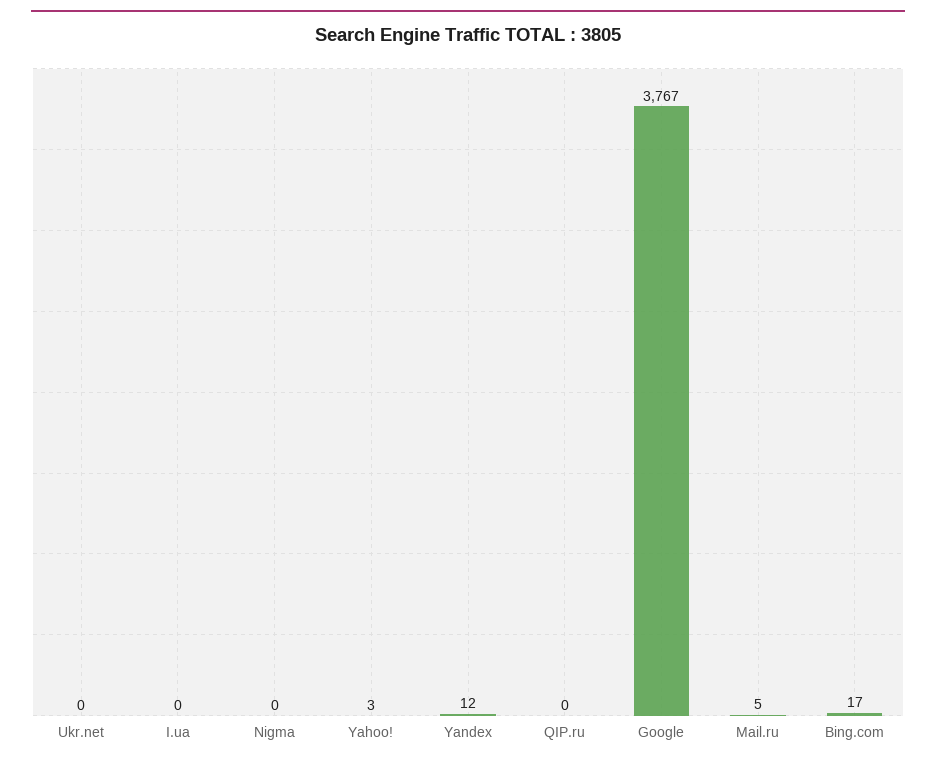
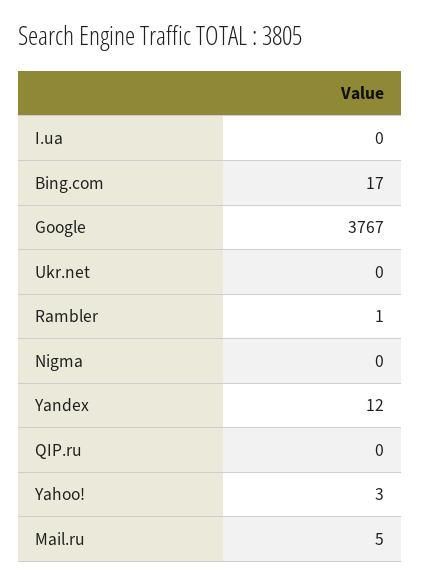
  {
    "Ukr.net": 0,
    "I.ua": 0,
    "Nigma": 0,
    "Yahoo!": 3,
    "Yandex": 12,
    "QIP.ru": 0,
    "Google": 3767,
    "Mail.ru": 5,
-   "Bing.com": 17
+   "Bing.com": 17,
+   "Rambler": 1
  }

